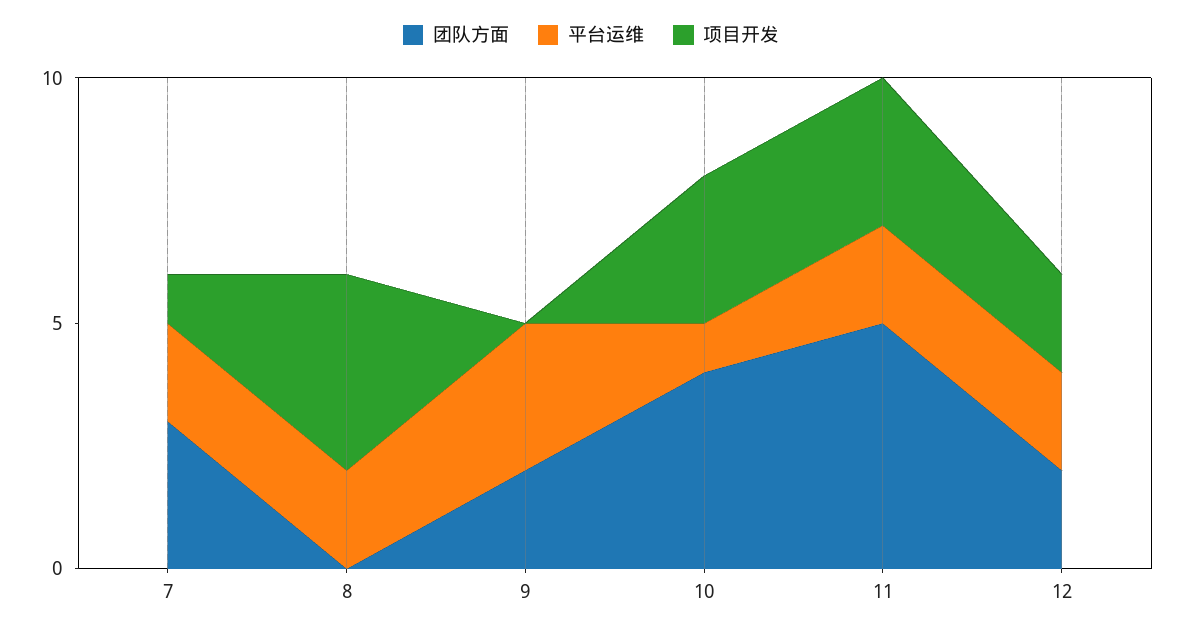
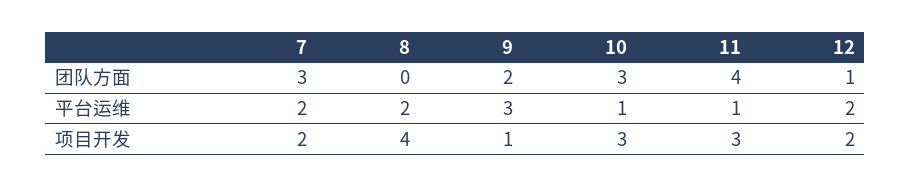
  {
    "团队方面": {
      "7": 3,
      "8": 0,
      "9": 2,
-     "10": 4,
+     "10": 3,
-     "11": 5,
+     "11": 4,
-     "12": 2
+     "12": 1
    },
    "平台运维": {
      "7": 2,
      "8": 2,
      "9": 3,
      "10": 1,
-     "11": 2,
+     "11": 1,
      "12": 2
    },
    "项目开发": {
-     "7": 1,
+     "7": 2,
      "8": 4,
-     "9": 0,
+     "9": 1,
      "10": 3,
      "11": 3,
      "12": 2
    }
  }

